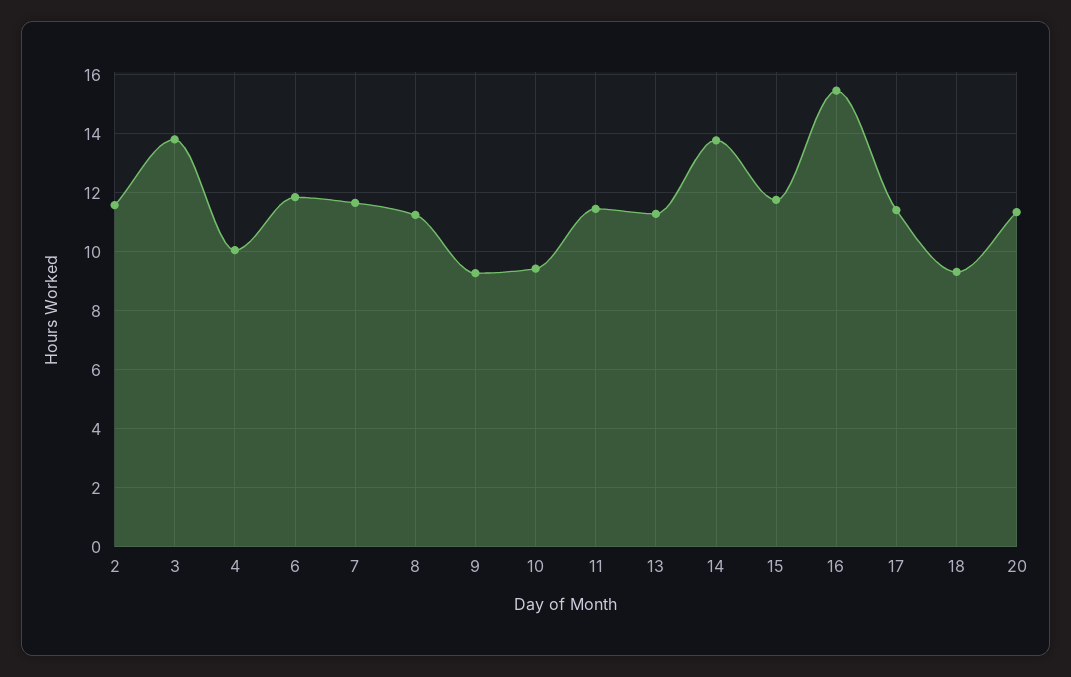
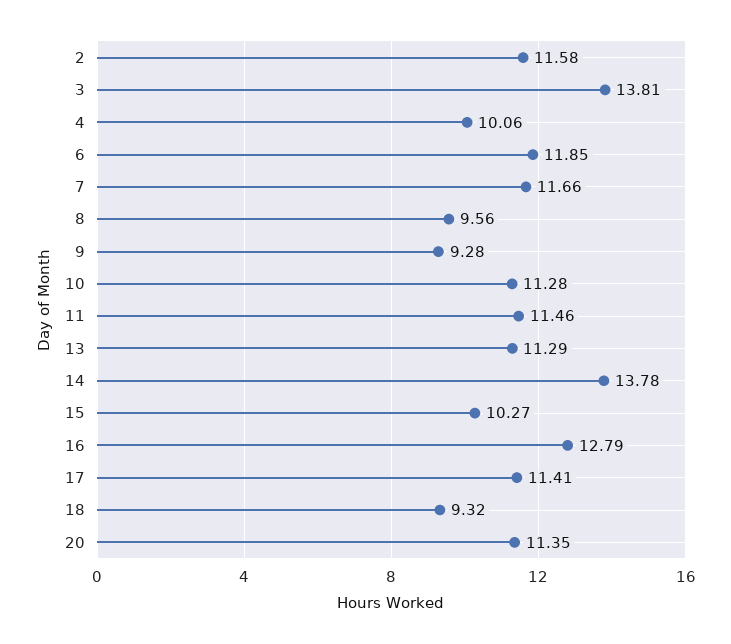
  {
    "2": 11.58,
    "3": 13.81,
    "4": 10.06,
    "6": 11.85,
    "7": 11.66,
-   "8": 11.25,
+   "8": 9.56,
    "9": 9.28,
-   "10": 9.5,
+   "10": 11.28,
    "11": 11.46,
    "13": 11.29,
    "14": 13.78,
-   "15": 11.75,
+   "15": 10.27,
-   "16": 15.5,
+   "16": 12.79,
    "17": 11.41,
    "18": 9.32,
    "20": 11.35
  }

